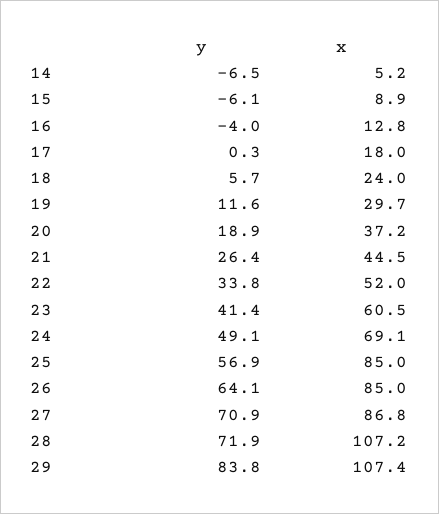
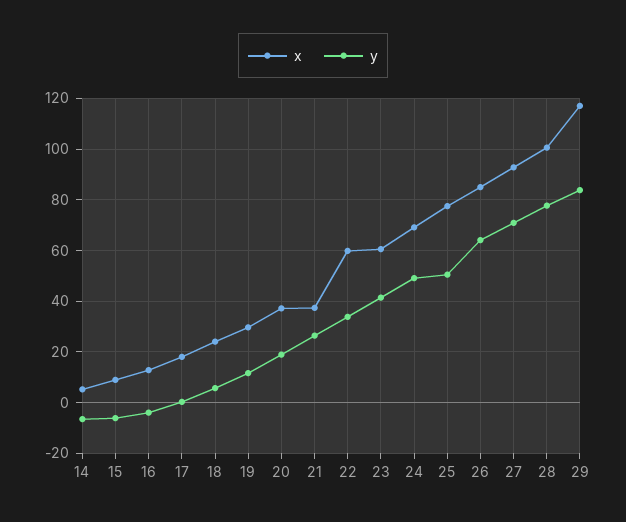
  {
    "y": {
      "14": -6.5,
      "15": -6.1,
      "16": -4,
      "17": 0.3,
      "18": 5.7,
      "19": 11.6,
      "20": 18.9,
      "21": 26.4,
      "22": 33.8,
      "23": 41.4,
      "24": 49.1,
-     "25": 56.9,
+     "25": 50,
      "26": 64.1,
      "27": 70.9,
-     "28": 71.9,
+     "28": 77.5,
      "29": 83.8
    },
    "x": {
      "14": 5.2,
      "15": 8.9,
      "16": 12.8,
      "17": 18,
      "18": 24,
      "19": 29.7,
      "20": 37.2,
-     "21": 44.5,
+     "21": 37.5,
-     "22": 52,
+     "22": 60,
      "23": 60.5,
      "24": 69.1,
-     "25": 85,
+     "25": 77.5,
      "26": 85,
-     "27": 86.8,
+     "27": 92.5,
-     "28": 107.2,
+     "28": 100,
-     "29": 107.4
+     "29": 117.5
    }
  }

